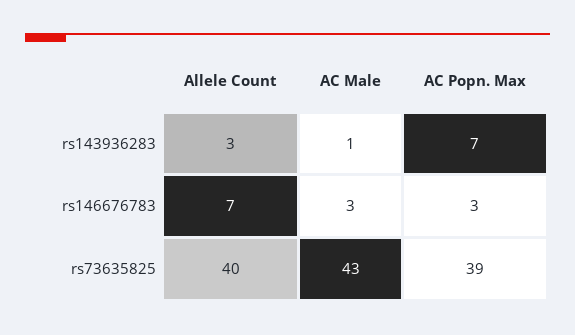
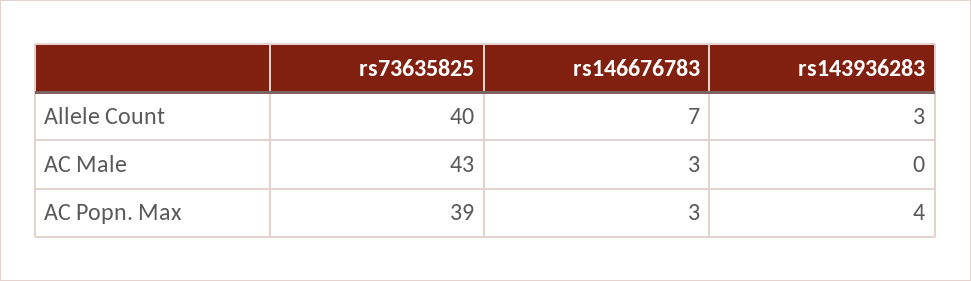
  {
    "Allele Count": {
      "rs143936283": 3,
      "rs146676783": 7,
      "rs73635825": 40
    },
    "AC Male": {
-     "rs143936283": 1,
+     "rs143936283": 0,
      "rs146676783": 3,
      "rs73635825": 43
    },
    "AC Popn. Max": {
-     "rs143936283": 7,
+     "rs143936283": 4,
      "rs146676783": 3,
      "rs73635825": 39
    }
  }

